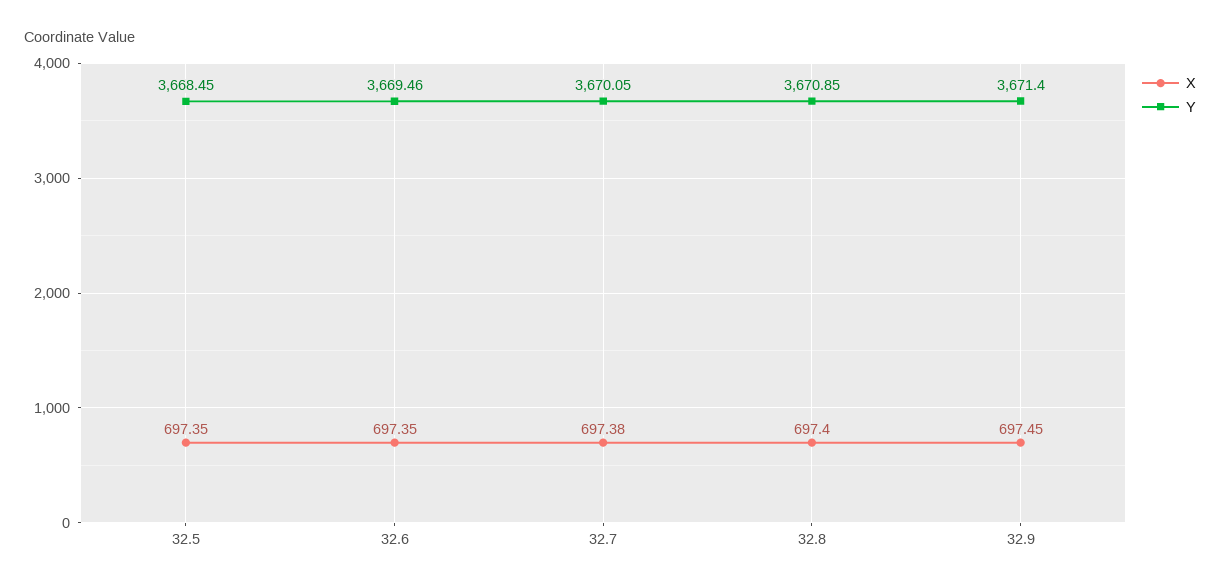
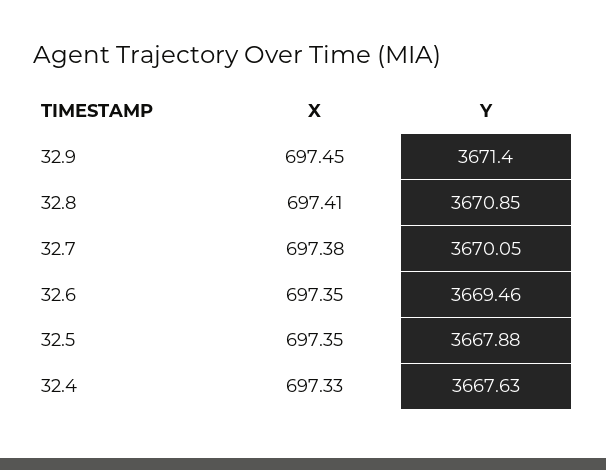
  {
    "X": {
      "32.5": 697.35,
      "32.6": 697.35,
      "32.7": 697.38,
-     "32.8": 697.4,
+     "32.8": 697.41,
-     "32.9": 697.45
+     "32.9": 697.45,
+     "32.4": 697.33
    },
    "Y": {
-     "32.5": 3668.45,
+     "32.5": 3667.88,
      "32.6": 3669.46,
      "32.7": 3670.05,
      "32.8": 3670.85,
-     "32.9": 3671.4
+     "32.9": 3671.4,
+     "32.4": 3667.63
    }
  }

